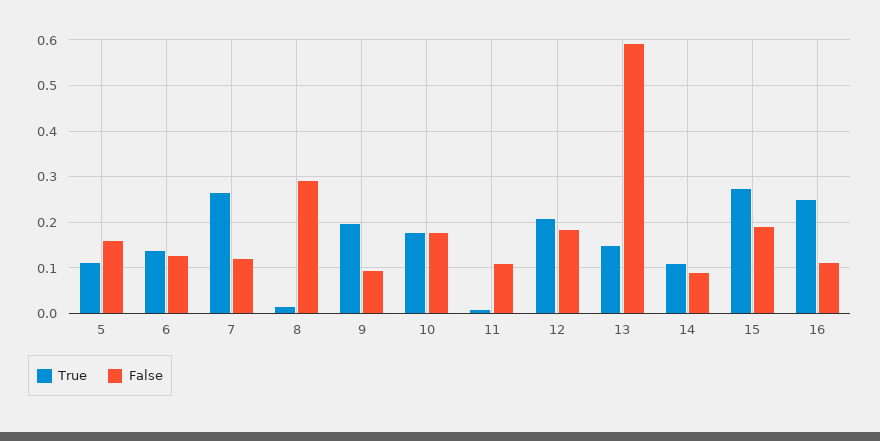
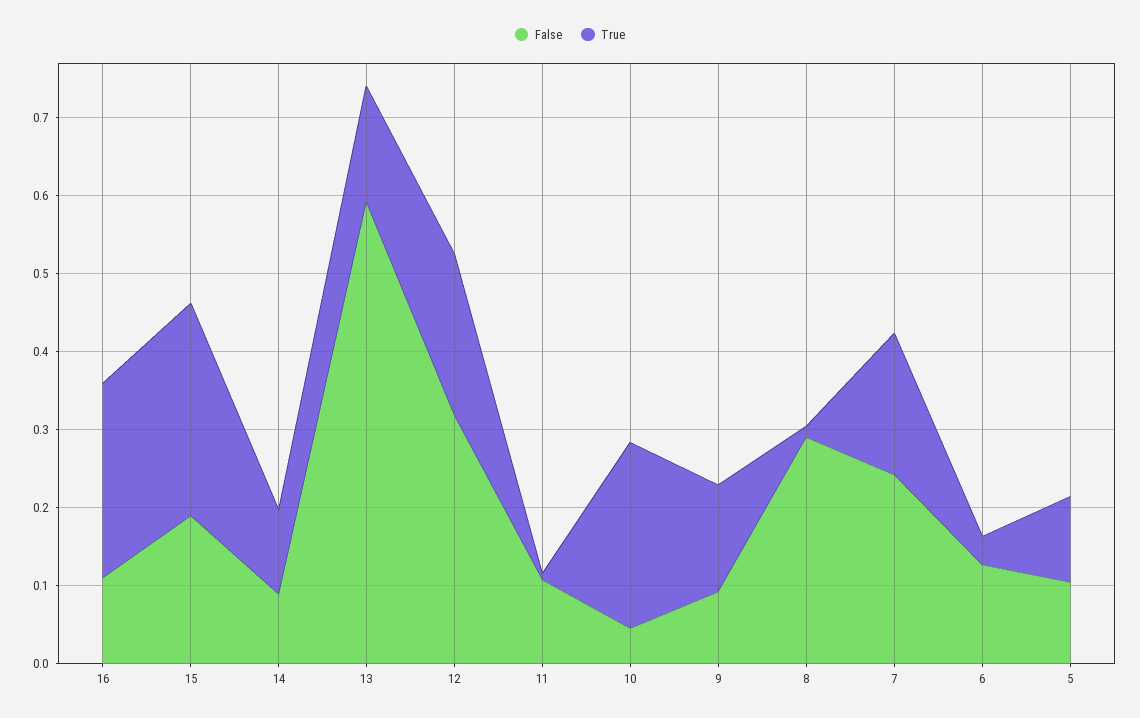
  {
    "True": {
      "5": 0.12,
-     "6": 0.14,
+     "6": 0.04,
-     "7": 0.26,
+     "7": 0.18,
      "8": 0.02,
-     "9": 0.2,
+     "9": 0.14,
-     "10": 0.18,
+     "10": 0.24,
      "11": 0,
      "12": 0.2,
      "13": 0.14,
      "14": 0.1,
      "15": 0.28,
      "16": 0.24
    },
    "False": {
-     "5": 0.16,
+     "5": 0.1,
      "6": 0.12,
-     "7": 0.12,
+     "7": 0.24,
      "8": 0.3,
      "9": 0.1,
-     "10": 0.18,
+     "10": 0.04,
      "11": 0.1,
-     "12": 0.18,
+     "12": 0.32,
      "13": 0.6,
      "14": 0.08,
      "15": 0.18,
      "16": 0.12
    }
  }

